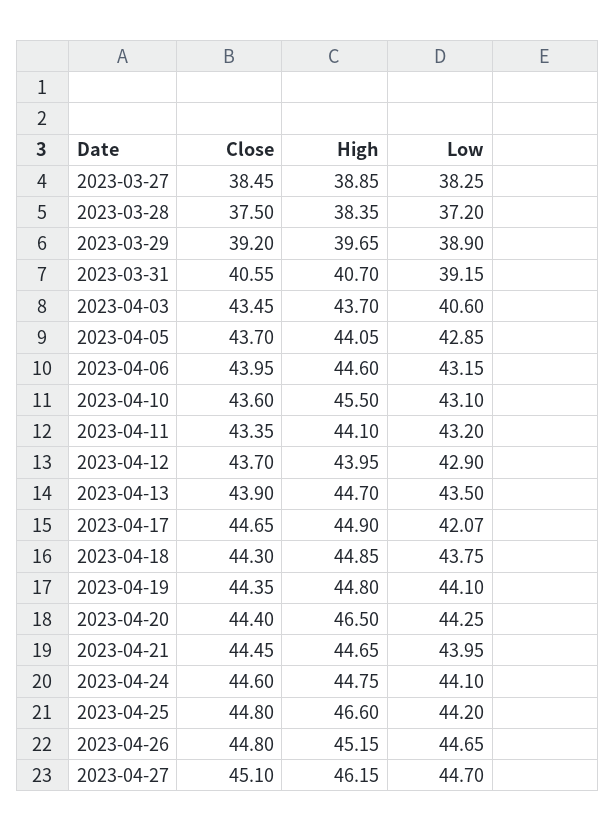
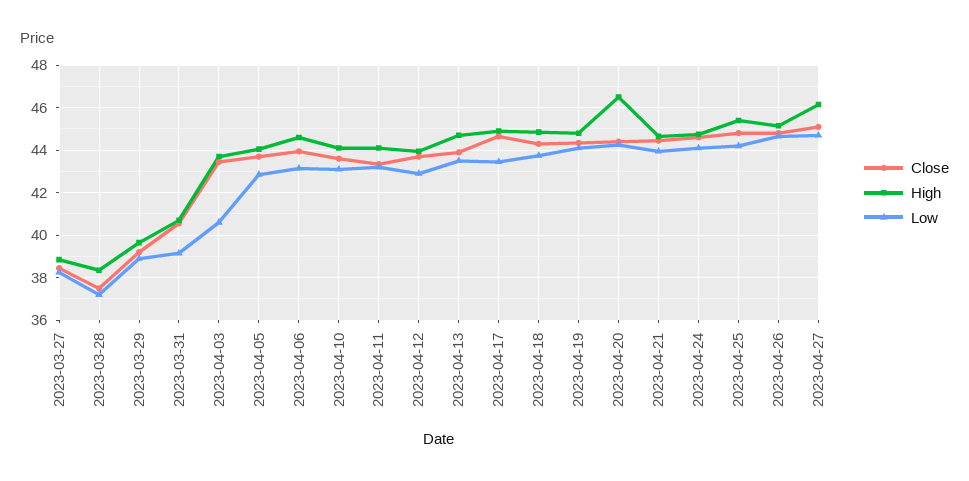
  {
    "Close": {
      "2023-03-27": 38.45,
      "2023-03-28": 37.5,
      "2023-03-29": 39.2,
      "2023-03-31": 40.55,
      "2023-04-03": 43.45,
      "2023-04-05": 43.7,
      "2023-04-06": 43.95,
      "2023-04-10": 43.6,
      "2023-04-11": 43.35,
      "2023-04-12": 43.7,
      "2023-04-13": 43.9,
      "2023-04-17": 44.65,
      "2023-04-18": 44.3,
      "2023-04-19": 44.35,
      "2023-04-20": 44.4,
      "2023-04-21": 44.45,
      "2023-04-24": 44.6,
      "2023-04-25": 44.8,
      "2023-04-26": 44.8,
      "2023-04-27": 45.1
    },
    "High": {
      "2023-03-27": 38.85,
      "2023-03-28": 38.35,
      "2023-03-29": 39.65,
      "2023-03-31": 40.7,
      "2023-04-03": 43.7,
      "2023-04-05": 44.05,
      "2023-04-06": 44.6,
-     "2023-04-10": 45.5,
+     "2023-04-10": 44,
      "2023-04-11": 44.1,
      "2023-04-12": 43.95,
      "2023-04-13": 44.7,
      "2023-04-17": 44.9,
      "2023-04-18": 44.85,
      "2023-04-19": 44.8,
      "2023-04-20": 46.5,
      "2023-04-21": 44.65,
      "2023-04-24": 44.75,
-     "2023-04-25": 46.6,
+     "2023-04-25": 45.5,
      "2023-04-26": 45.15,
      "2023-04-27": 46.15
    },
    "Low": {
      "2023-03-27": 38.25,
      "2023-03-28": 37.2,
      "2023-03-29": 38.9,
      "2023-03-31": 39.15,
      "2023-04-03": 40.6,
      "2023-04-05": 42.85,
      "2023-04-06": 43.15,
      "2023-04-10": 43.1,
      "2023-04-11": 43.2,
      "2023-04-12": 42.9,
      "2023-04-13": 43.5,
-     "2023-04-17": 42.07,
+     "2023-04-17": 43.5,
      "2023-04-18": 43.75,
      "2023-04-19": 44.1,
      "2023-04-20": 44.25,
      "2023-04-21": 43.95,
      "2023-04-24": 44.1,
      "2023-04-25": 44.2,
      "2023-04-26": 44.65,
      "2023-04-27": 44.7
    }
  }

